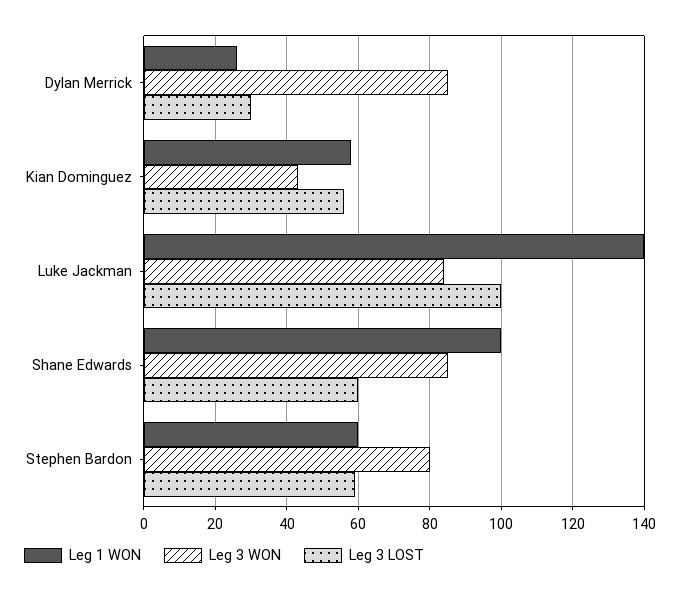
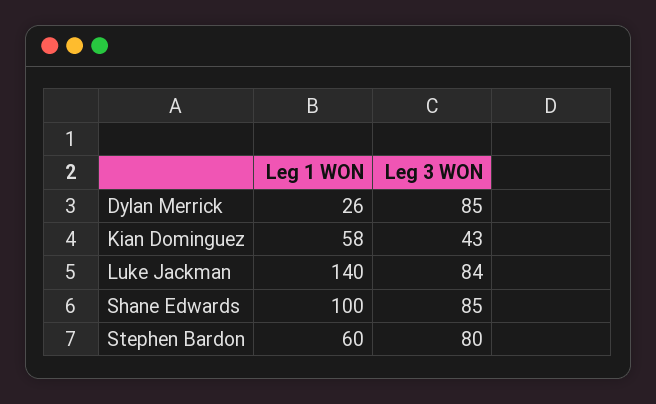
  {
    "Leg 1 WON": {
      "Dylan Merrick": 26,
      "Kian Dominguez": 58,
      "Luke Jackman": 140,
      "Shane Edwards": 100,
      "Stephen Bardon": 60
    },
    "Leg 3 WON": {
      "Dylan Merrick": 85,
      "Kian Dominguez": 43,
      "Luke Jackman": 84,
      "Shane Edwards": 85,
      "Stephen Bardon": 80
-   },
+   }
-   "Leg 3 LOST": {
-     "Dylan Merrick": 30,
-     "Kian Dominguez": 55,
-     "Luke Jackman": 100,
-     "Shane Edwards": 60,
-     "Stephen Bardon": 60
-   }
  }

